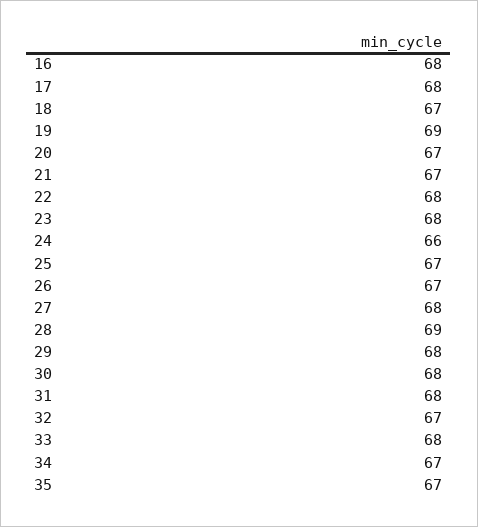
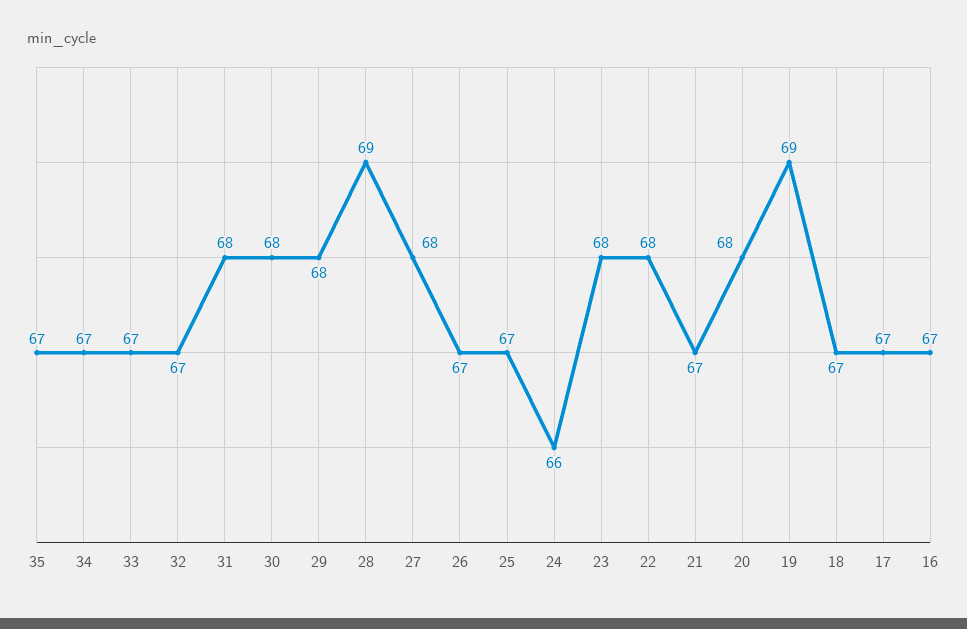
  {
-   "16": 68,
+   "16": 67,
-   "17": 68,
+   "17": 67,
    "18": 67,
    "19": 69,
-   "20": 67,
+   "20": 68,
    "21": 67,
    "22": 68,
    "23": 68,
    "24": 66,
    "25": 67,
    "26": 67,
    "27": 68,
    "28": 69,
    "29": 68,
    "30": 68,
    "31": 68,
    "32": 67,
-   "33": 68,
+   "33": 67,
    "34": 67,
    "35": 67
  }

